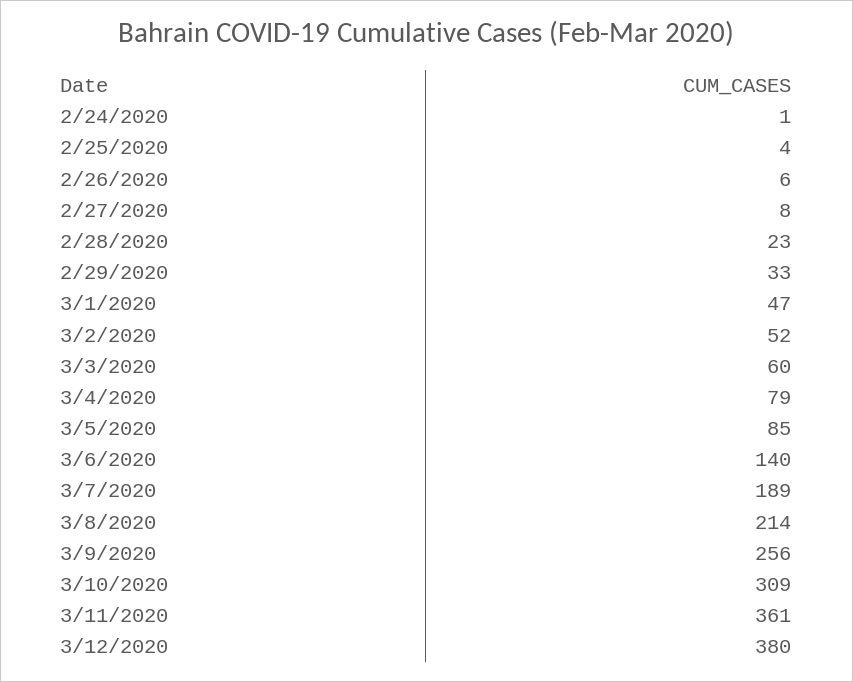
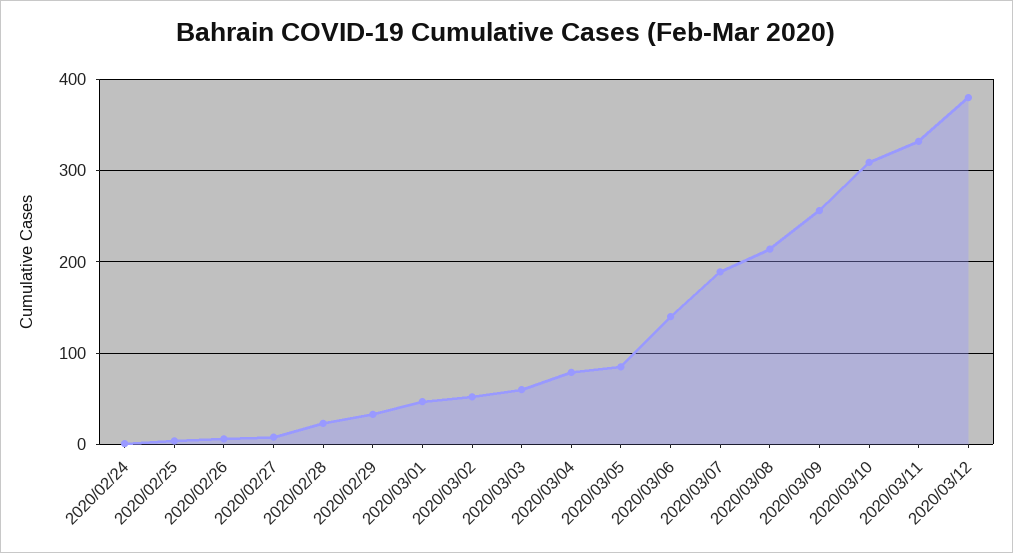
  {
    "2/24/2020": 1,
    "2/25/2020": 4,
    "2/26/2020": 6,
    "2/27/2020": 8,
    "2/28/2020": 23,
    "2/29/2020": 33,
    "3/1/2020": 47,
    "3/2/2020": 52,
    "3/3/2020": 60,
    "3/4/2020": 79,
    "3/5/2020": 85,
    "3/6/2020": 140,
    "3/7/2020": 189,
    "3/8/2020": 214,
    "3/9/2020": 256,
    "3/10/2020": 309,
-   "3/11/2020": 361,
+   "3/11/2020": 330,
    "3/12/2020": 380
  }

